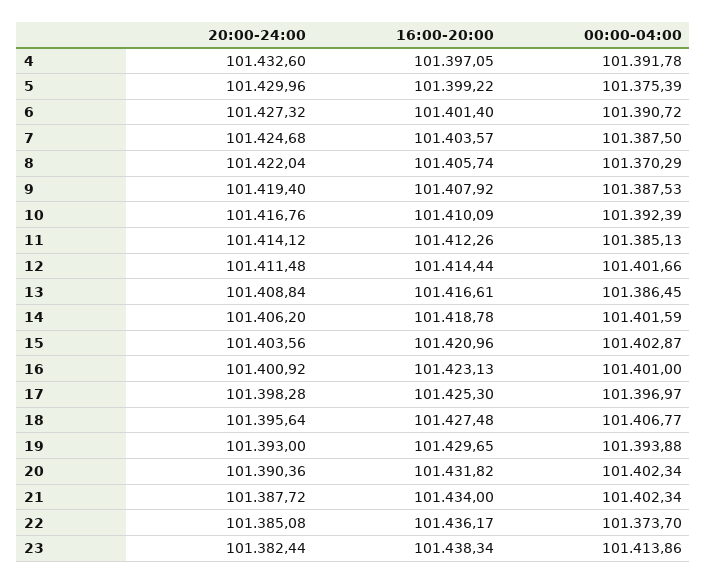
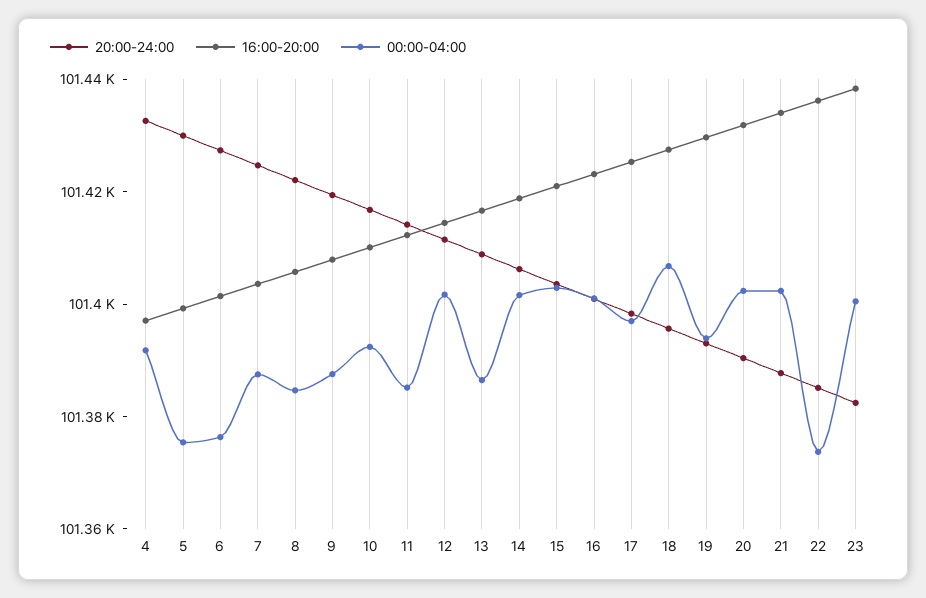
  {
    "20:00-24:00": {
      "4": 101432.6,
      "5": 101429.96,
      "6": 101427.32,
      "7": 101424.68,
      "8": 101422.04,
      "9": 101419.4,
      "10": 101416.76,
      "11": 101414.12,
      "12": 101411.48,
      "13": 101408.84,
      "14": 101406.2,
      "15": 101403.56,
      "16": 101400.92,
      "17": 101398.28,
      "18": 101395.64,
      "19": 101393,
      "20": 101390.36,
      "21": 101387.72,
      "22": 101385.08,
      "23": 101382.44
    },
    "16:00-20:00": {
      "4": 101397.05,
      "5": 101399.22,
      "6": 101401.4,
      "7": 101403.57,
      "8": 101405.74,
      "9": 101407.92,
      "10": 101410.09,
      "11": 101412.26,
      "12": 101414.44,
      "13": 101416.61,
      "14": 101418.78,
      "15": 101420.96,
      "16": 101423.13,
      "17": 101425.3,
      "18": 101427.48,
      "19": 101429.65,
      "20": 101431.82,
      "21": 101434,
      "22": 101436.17,
      "23": 101438.34
    },
    "00:00-04:00": {
      "4": 101391.78,
      "5": 101375.39,
-     "6": 101390.72,
+     "6": 101375,
      "7": 101387.5,
-     "8": 101370.29,
+     "8": 101385,
      "9": 101387.53,
      "10": 101392.39,
      "11": 101385.13,
      "12": 101401.66,
      "13": 101386.45,
      "14": 101401.59,
      "15": 101402.87,
      "16": 101401,
      "17": 101396.97,
      "18": 101406.77,
      "19": 101393.88,
      "20": 101402.34,
      "21": 101402.34,
      "22": 101373.7,
-     "23": 101413.86
+     "23": 101400
    }
  }

